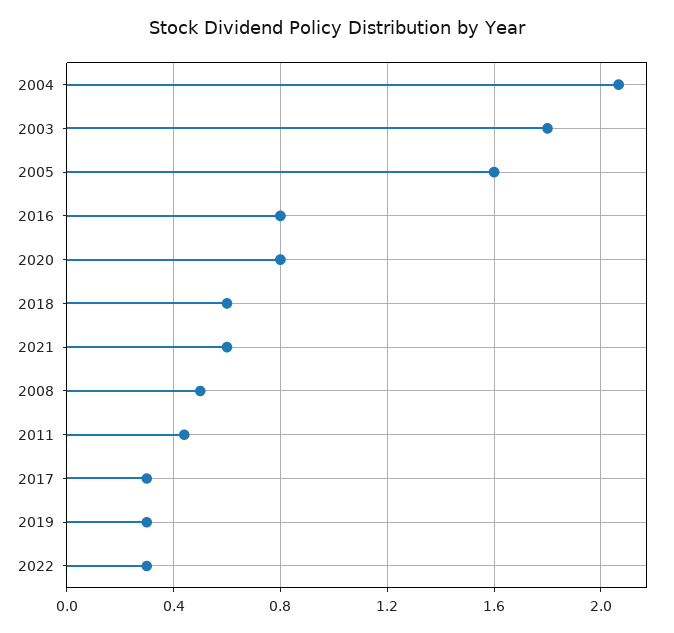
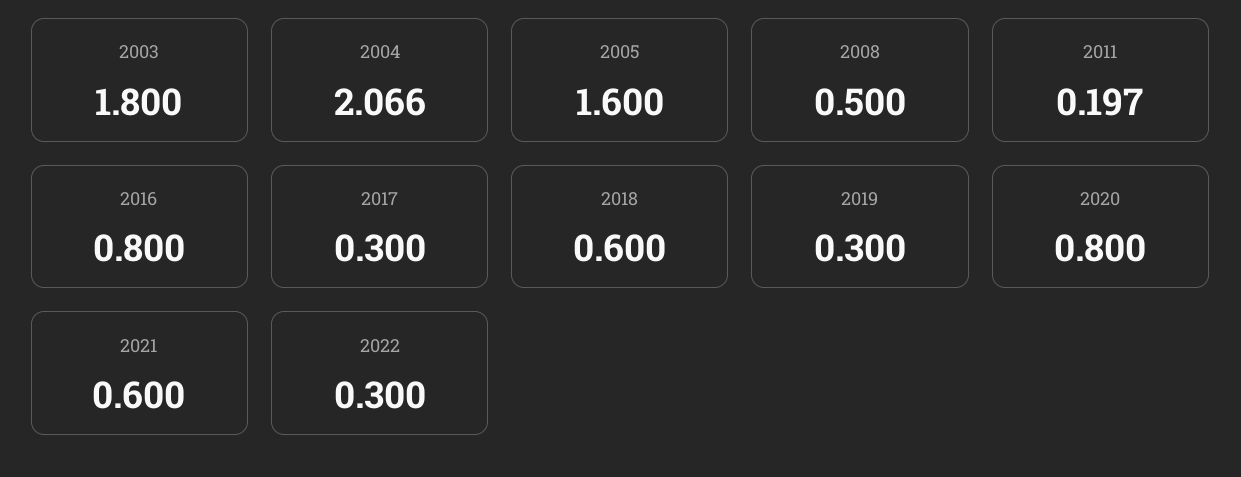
  {
    "2004": 2.066,
    "2003": 1.8,
    "2005": 1.6,
    "2016": 0.8,
    "2020": 0.8,
    "2018": 0.6,
    "2021": 0.6,
    "2008": 0.5,
-   "2011": 0.45,
+   "2011": 0.197,
    "2017": 0.3,
    "2019": 0.3,
    "2022": 0.3
  }

